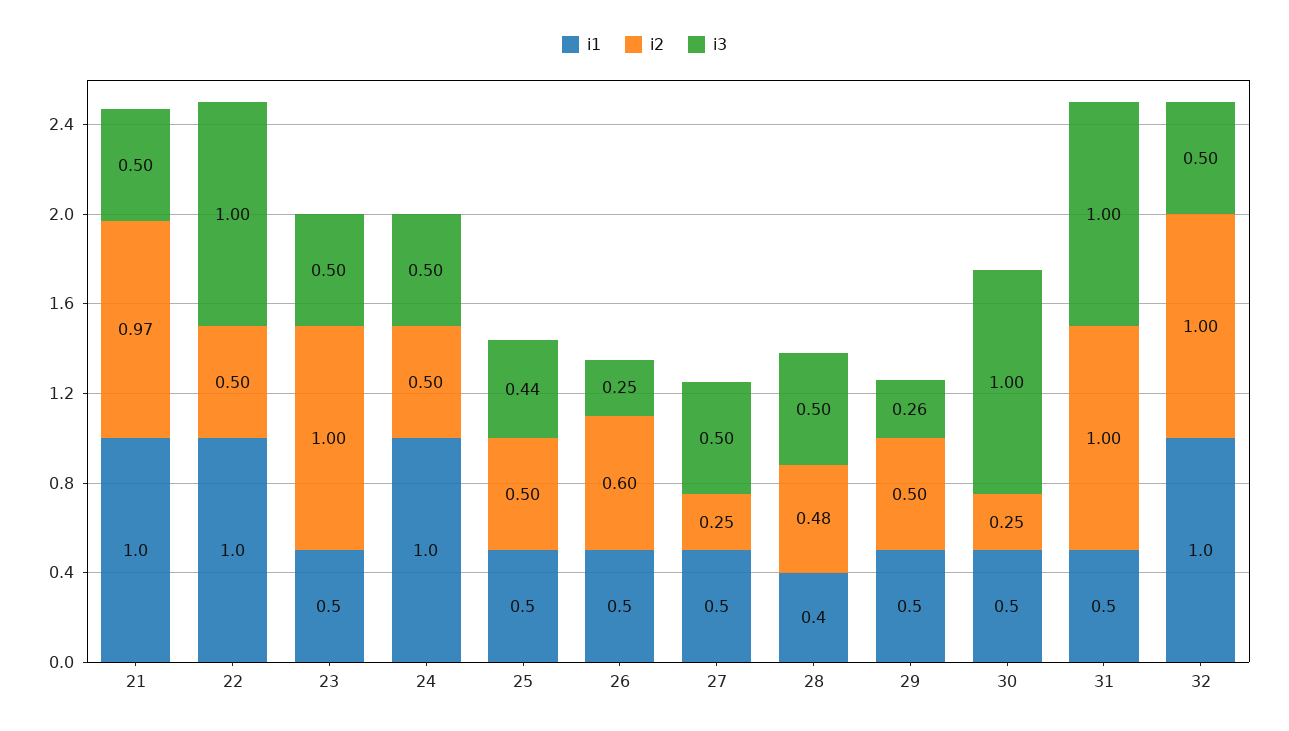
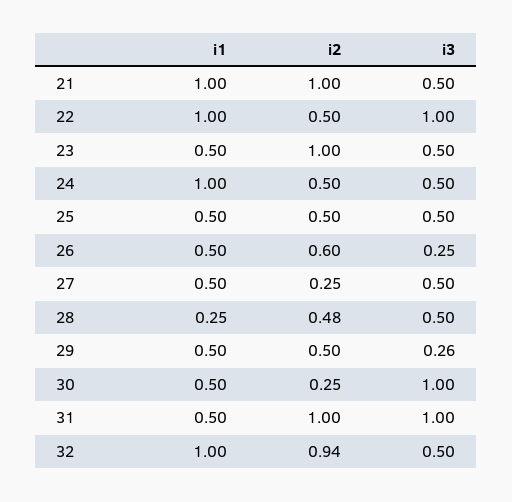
  {
    "i1": {
      "21": 1,
      "22": 1,
      "23": 0.5,
      "24": 1,
      "25": 0.5,
      "26": 0.5,
      "27": 0.5,
-     "28": 0.4,
+     "28": 0.25,
      "29": 0.5,
      "30": 0.5,
      "31": 0.5,
      "32": 1
    },
    "i2": {
-     "21": 0.97,
+     "21": 1,
      "22": 0.5,
      "23": 1,
      "24": 0.5,
      "25": 0.5,
      "26": 0.6,
      "27": 0.25,
      "28": 0.48,
      "29": 0.5,
      "30": 0.25,
      "31": 1,
-     "32": 1
+     "32": 0.94
    },
    "i3": {
      "21": 0.5,
      "22": 1,
      "23": 0.5,
      "24": 0.5,
-     "25": 0.44,
+     "25": 0.5,
      "26": 0.25,
      "27": 0.5,
      "28": 0.5,
      "29": 0.26,
      "30": 1,
      "31": 1,
      "32": 0.5
    }
  }

